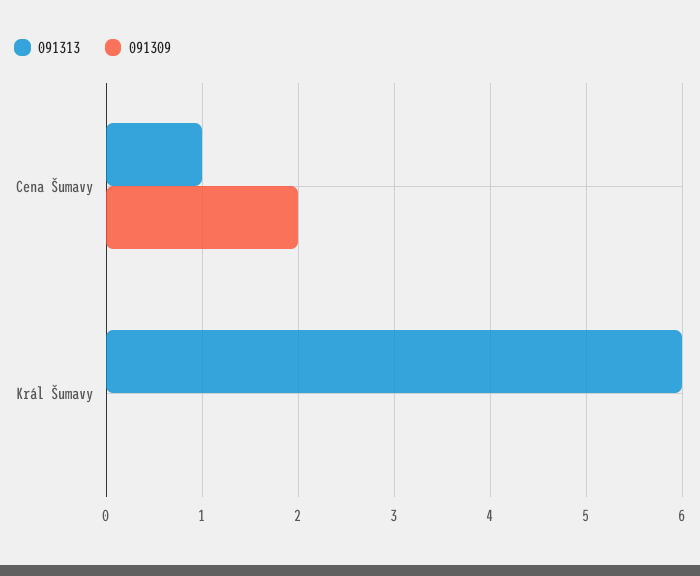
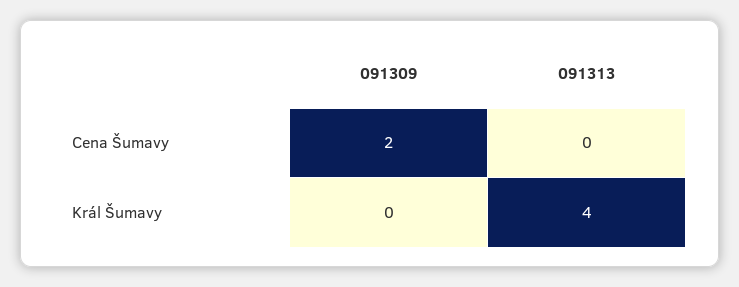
  {
    "091313": {
-     "Cena Šumavy": 1,
+     "Cena Šumavy": 0,
-     "Král Šumavy": 6
+     "Král Šumavy": 4
    },
    "091309": {
      "Cena Šumavy": 2,
      "Král Šumavy": 0
    }
  }

